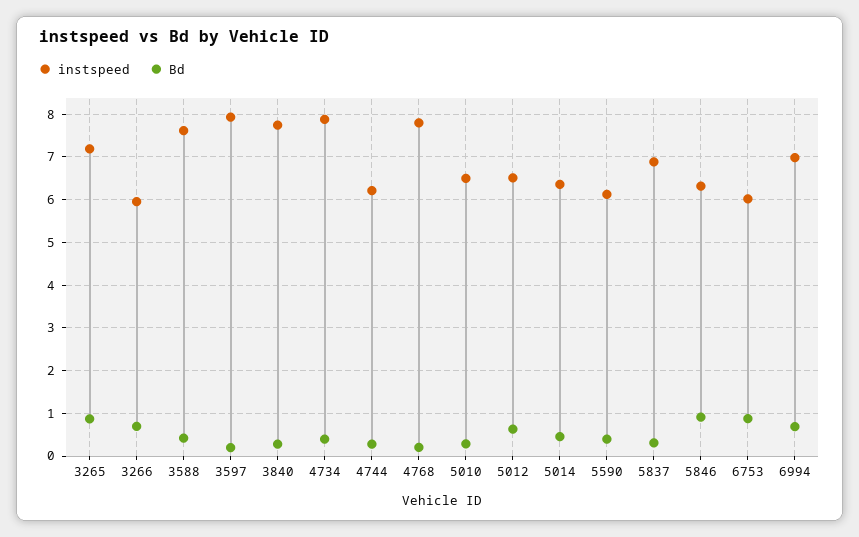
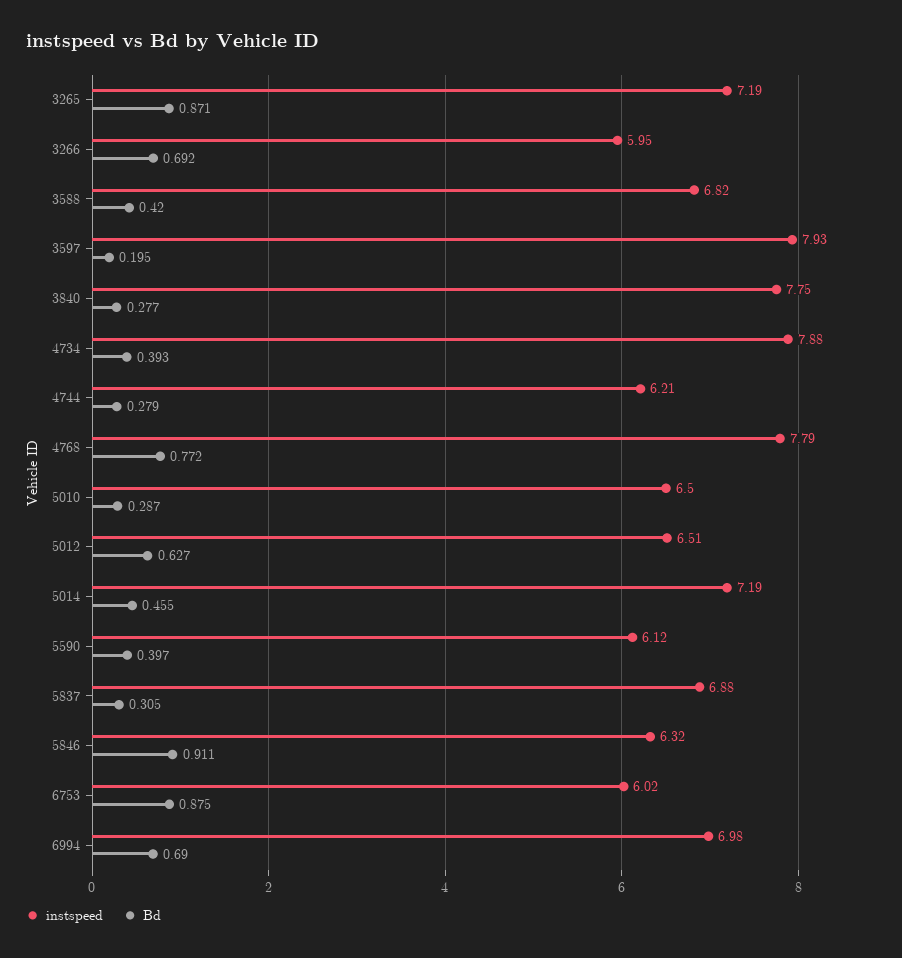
  {
    "instspeed": {
      "3265": 7.19,
      "3266": 5.95,
-     "3588": 7.6,
+     "3588": 6.82,
      "3597": 7.93,
      "3840": 7.75,
      "4734": 7.88,
      "4744": 6.21,
      "4768": 7.79,
      "5010": 6.5,
      "5012": 6.51,
-     "5014": 6.4,
+     "5014": 7.19,
      "5590": 6.12,
      "5837": 6.88,
      "5846": 6.32,
      "6753": 6.02,
      "6994": 6.98
    },
    "Bd": {
      "3265": 0.871,
      "3266": 0.692,
      "3588": 0.42,
      "3597": 0.195,
      "3840": 0.277,
      "4734": 0.393,
      "4744": 0.279,
-     "4768": 0.2,
+     "4768": 0.772,
      "5010": 0.287,
      "5012": 0.627,
      "5014": 0.455,
      "5590": 0.397,
      "5837": 0.305,
      "5846": 0.911,
      "6753": 0.875,
      "6994": 0.69
    }
  }

